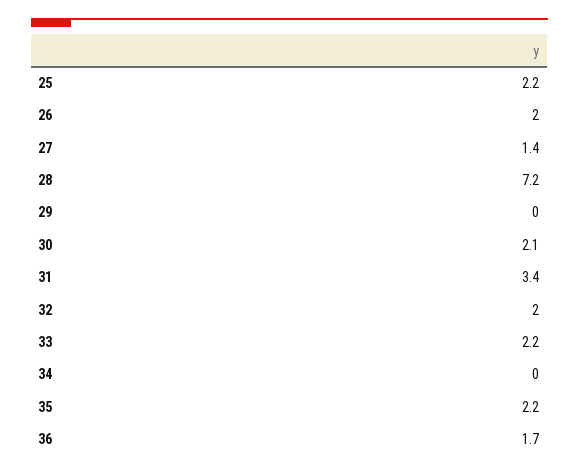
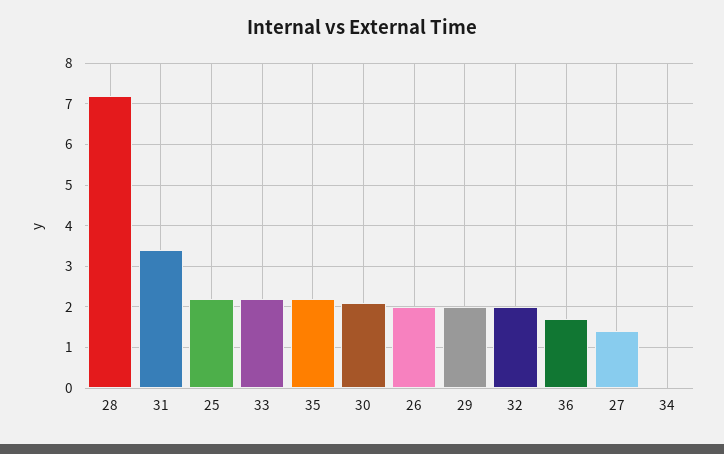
  {
    "25": 2.2,
    "26": 2,
    "27": 1.4,
    "28": 7.2,
-   "29": 0,
+   "29": 2,
    "30": 2.1,
    "31": 3.4,
    "32": 2,
    "33": 2.2,
    "34": 0,
    "35": 2.2,
    "36": 1.7
  }

